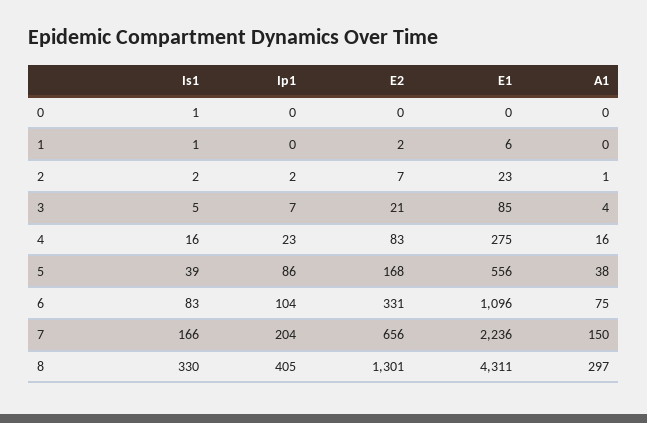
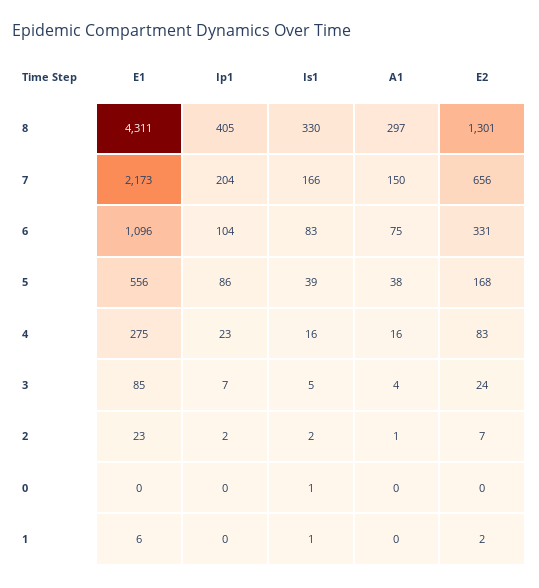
  {
    "Is1": {
      "0": 1,
      "1": 1,
      "2": 2,
      "3": 5,
      "4": 16,
      "5": 39,
      "6": 83,
      "7": 166,
      "8": 330
    },
    "Ip1": {
      "0": 0,
      "1": 0,
      "2": 2,
      "3": 7,
      "4": 23,
      "5": 86,
      "6": 104,
      "7": 204,
      "8": 405
    },
    "E2": {
      "0": 0,
      "1": 2,
      "2": 7,
-     "3": 21,
+     "3": 24,
      "4": 83,
      "5": 168,
      "6": 331,
      "7": 656,
      "8": 1301
    },
    "E1": {
      "0": 0,
      "1": 6,
      "2": 23,
      "3": 85,
      "4": 275,
      "5": 556,
      "6": 1096,
-     "7": 2236,
+     "7": 2173,
      "8": 4311
    },
    "A1": {
      "0": 0,
      "1": 0,
      "2": 1,
      "3": 4,
      "4": 16,
      "5": 38,
      "6": 75,
      "7": 150,
      "8": 297
    }
  }

